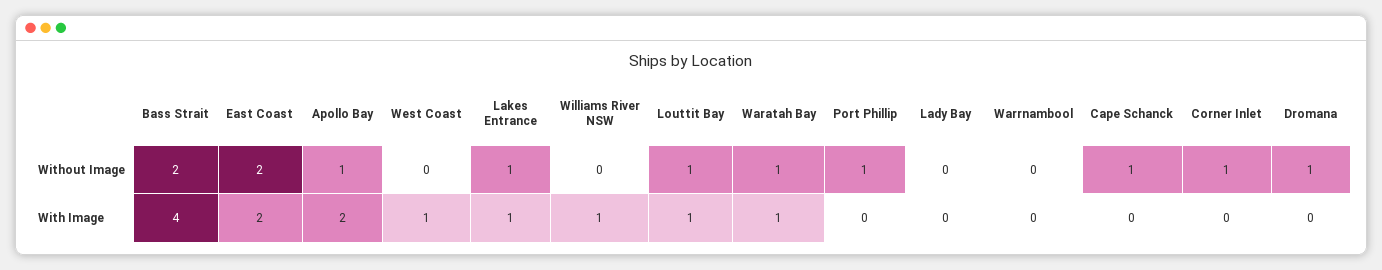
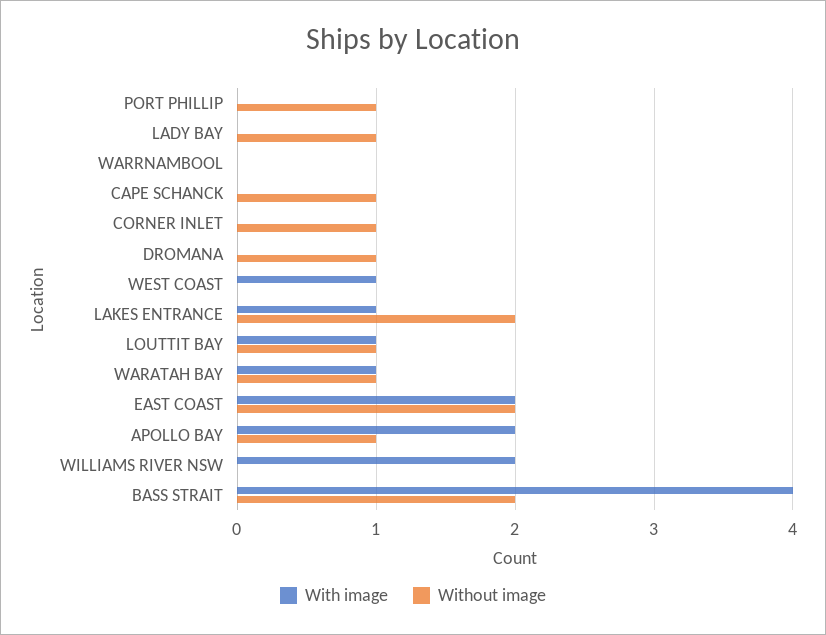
  {
    "Without Image": {
      "Bass Strait": 2,
      "East Coast": 2,
      "Apollo Bay": 1,
      "West Coast": 0,
-     "Lakes Entrance": 1,
+     "Lakes Entrance": 2,
      "Williams River NSW": 0,
      "Louttit Bay": 1,
      "Waratah Bay": 1,
      "Port Phillip": 1,
-     "Lady Bay": 0,
+     "Lady Bay": 1,
      "Warrnambool": 0,
      "Cape Schanck": 1,
      "Corner Inlet": 1,
      "Dromana": 1
    },
    "With Image": {
      "Bass Strait": 4,
      "East Coast": 2,
      "Apollo Bay": 2,
      "West Coast": 1,
      "Lakes Entrance": 1,
-     "Williams River NSW": 1,
+     "Williams River NSW": 2,
      "Louttit Bay": 1,
      "Waratah Bay": 1,
      "Port Phillip": 0,
      "Lady Bay": 0,
      "Warrnambool": 0,
      "Cape Schanck": 0,
      "Corner Inlet": 0,
      "Dromana": 0
    }
  }

